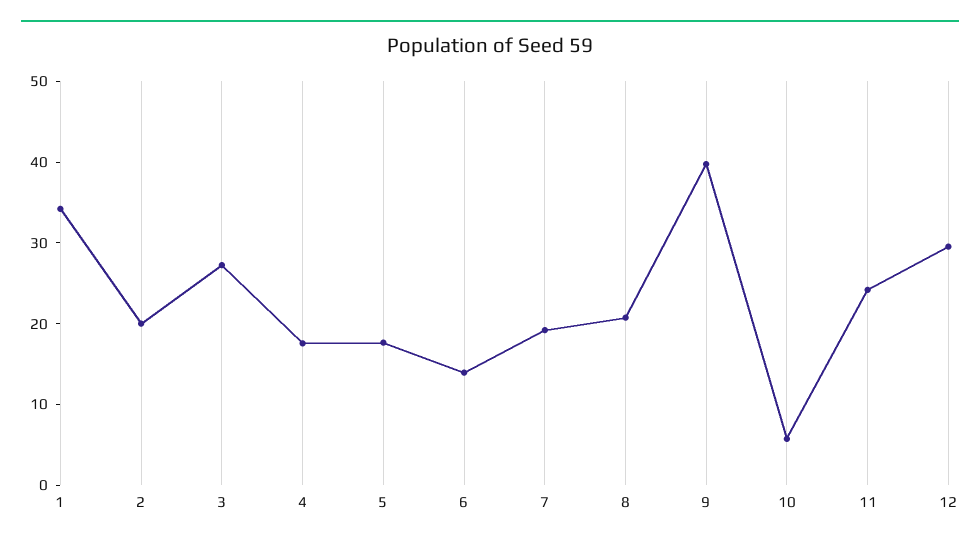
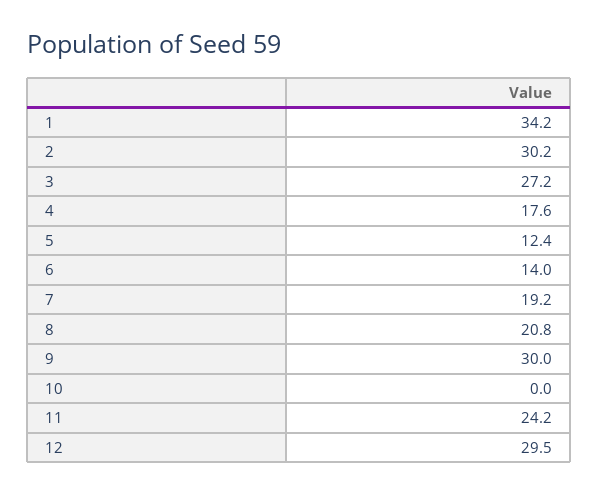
  {
    "1": 34.2,
-   "2": 20,
+   "2": 30.2,
    "3": 27.2,
    "4": 17.6,
-   "5": 18,
+   "5": 12.4,
    "6": 14,
    "7": 19.2,
    "8": 20.8,
-   "9": 40,
+   "9": 30,
-   "10": 6,
+   "10": 0,
    "11": 24.2,
    "12": 29.5
  }

